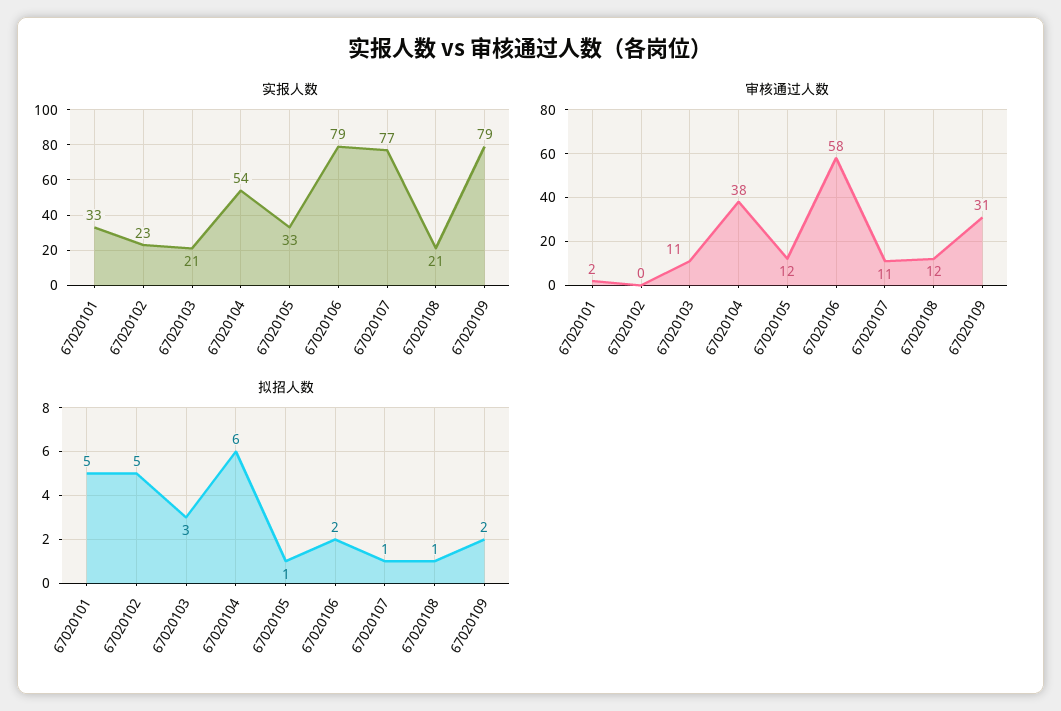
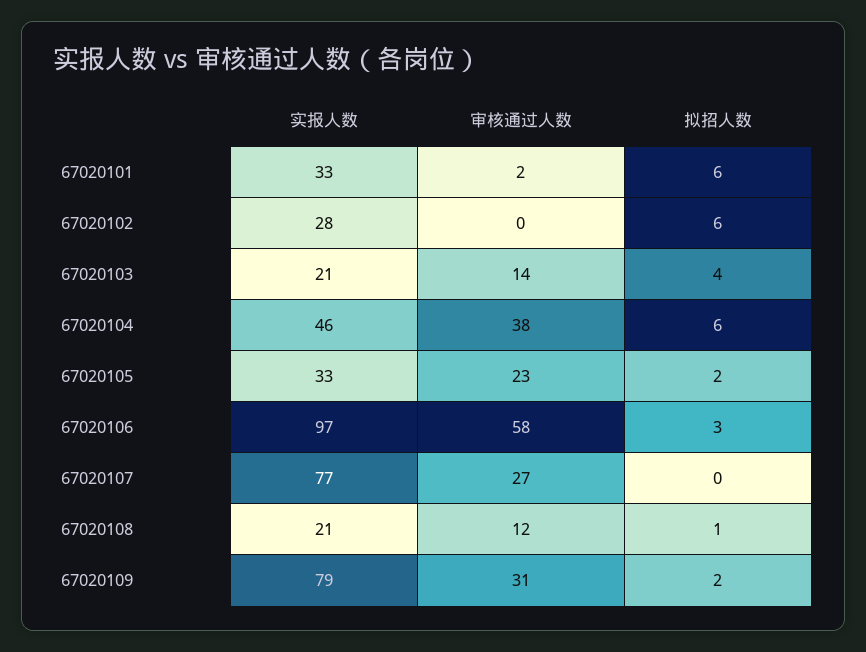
  {
    "实报人数": {
      "67020101": 33,
-     "67020102": 23,
+     "67020102": 28,
      "67020103": 21,
-     "67020104": 54,
+     "67020104": 46,
      "67020105": 33,
-     "67020106": 79,
+     "67020106": 97,
      "67020107": 77,
      "67020108": 21,
      "67020109": 79
    },
    "审核通过人数": {
      "67020101": 2,
      "67020102": 0,
-     "67020103": 11,
+     "67020103": 14,
      "67020104": 38,
-     "67020105": 12,
+     "67020105": 23,
      "67020106": 58,
-     "67020107": 11,
+     "67020107": 27,
      "67020108": 12,
      "67020109": 31
    },
    "拟招人数": {
-     "67020101": 5,
+     "67020101": 6,
-     "67020102": 5,
+     "67020102": 6,
-     "67020103": 3,
+     "67020103": 4,
      "67020104": 6,
-     "67020105": 1,
+     "67020105": 2,
-     "67020106": 2,
+     "67020106": 3,
-     "67020107": 1,
+     "67020107": 0,
      "67020108": 1,
      "67020109": 2
    }
  }

